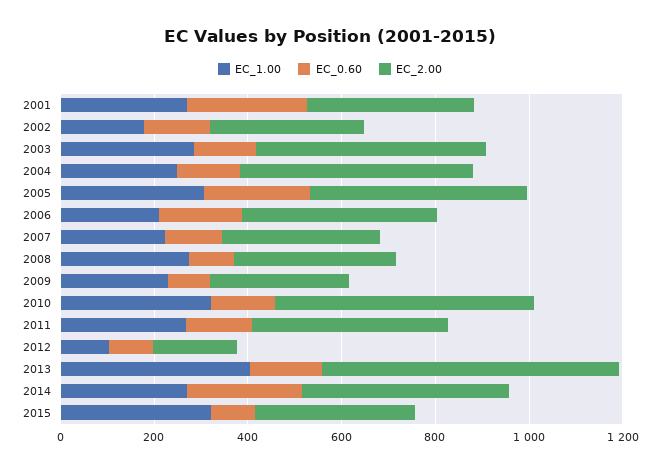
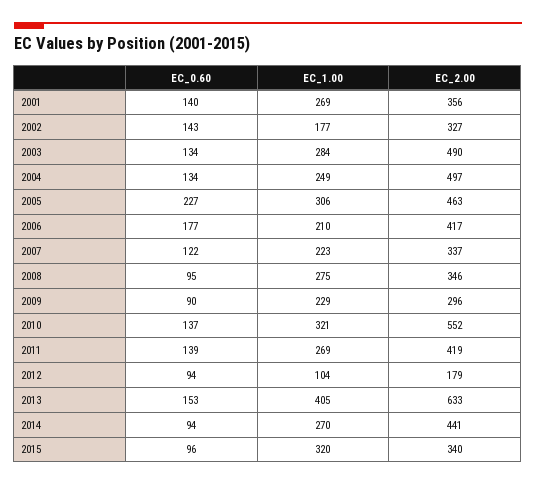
  {
    "EC_1.00": {
      "2001": 269,
      "2002": 177,
      "2003": 284,
      "2004": 249,
      "2005": 306,
      "2006": 210,
      "2007": 223,
      "2008": 275,
      "2009": 229,
      "2010": 321,
      "2011": 269,
      "2012": 104,
      "2013": 405,
      "2014": 270,
      "2015": 320
    },
    "EC_0.60": {
-     "2001": 250,
+     "2001": 140,
      "2002": 143,
      "2003": 134,
      "2004": 134,
      "2005": 227,
      "2006": 177,
      "2007": 122,
      "2008": 95,
      "2009": 90,
      "2010": 137,
      "2011": 139,
      "2012": 94,
      "2013": 153,
-     "2014": 250,
+     "2014": 94,
      "2015": 96
    },
    "EC_2.00": {
      "2001": 356,
      "2002": 327,
      "2003": 490,
      "2004": 497,
      "2005": 463,
      "2006": 417,
      "2007": 337,
      "2008": 346,
      "2009": 296,
      "2010": 552,
      "2011": 419,
      "2012": 179,
      "2013": 633,
      "2014": 441,
      "2015": 340
    }
  }

